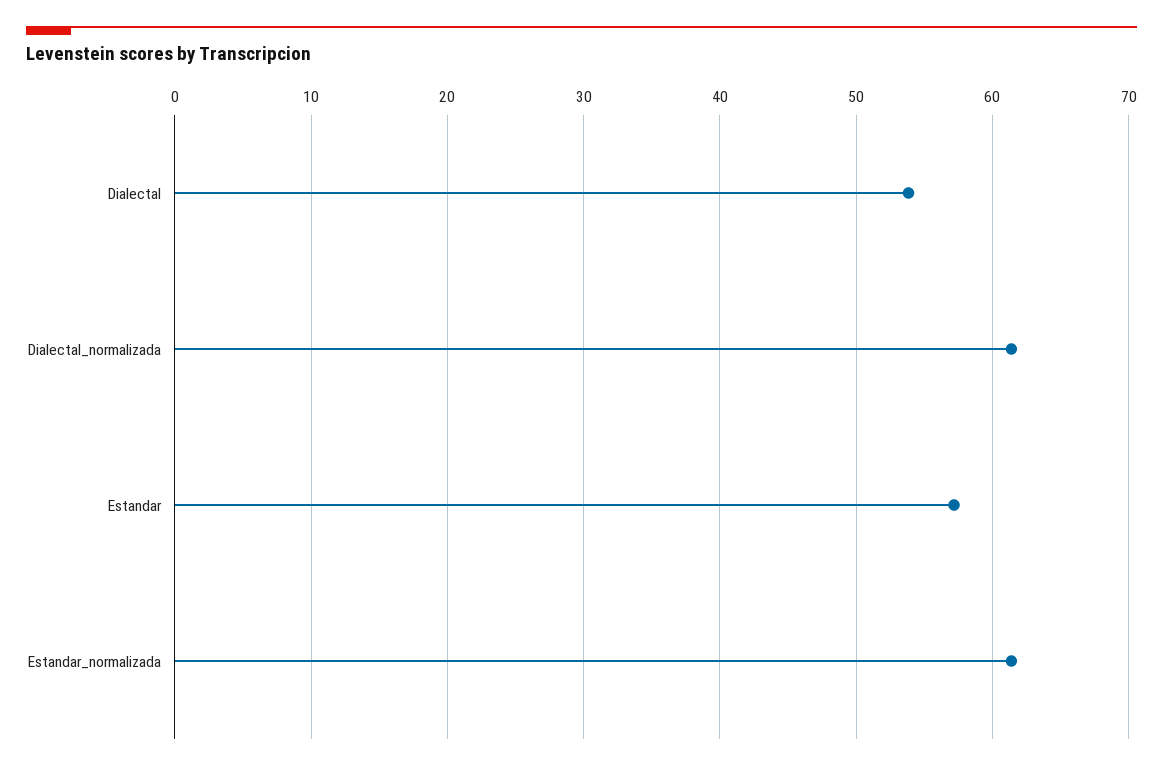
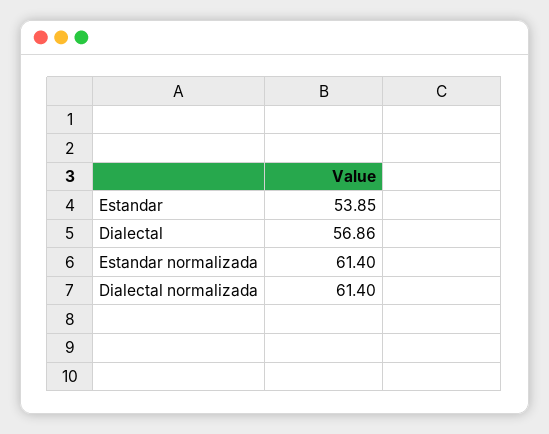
  {
-   "Dialectal": 54,
+   "Dialectal": 56.86,
    "Dialectal_normalizada": 61.4,
-   "Estandar": 57,
+   "Estandar": 53.85,
    "Estandar_normalizada": 61.4
  }

